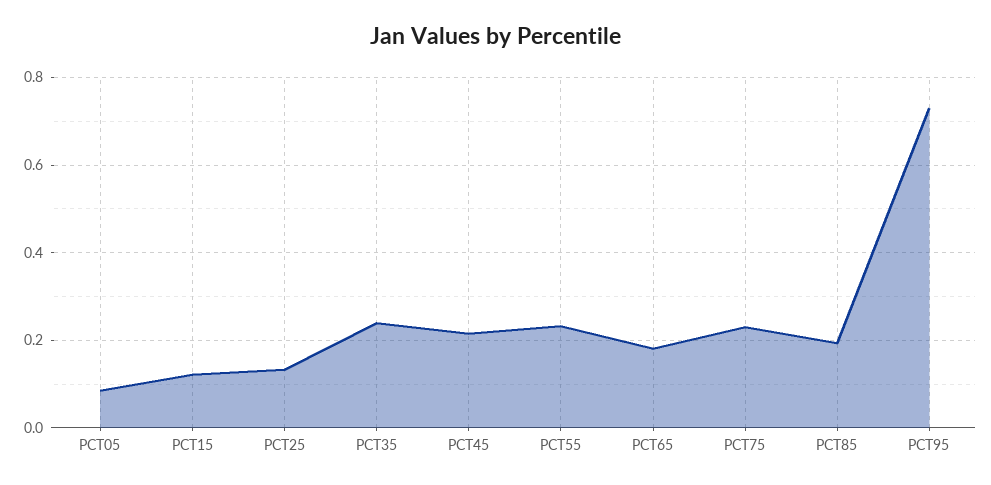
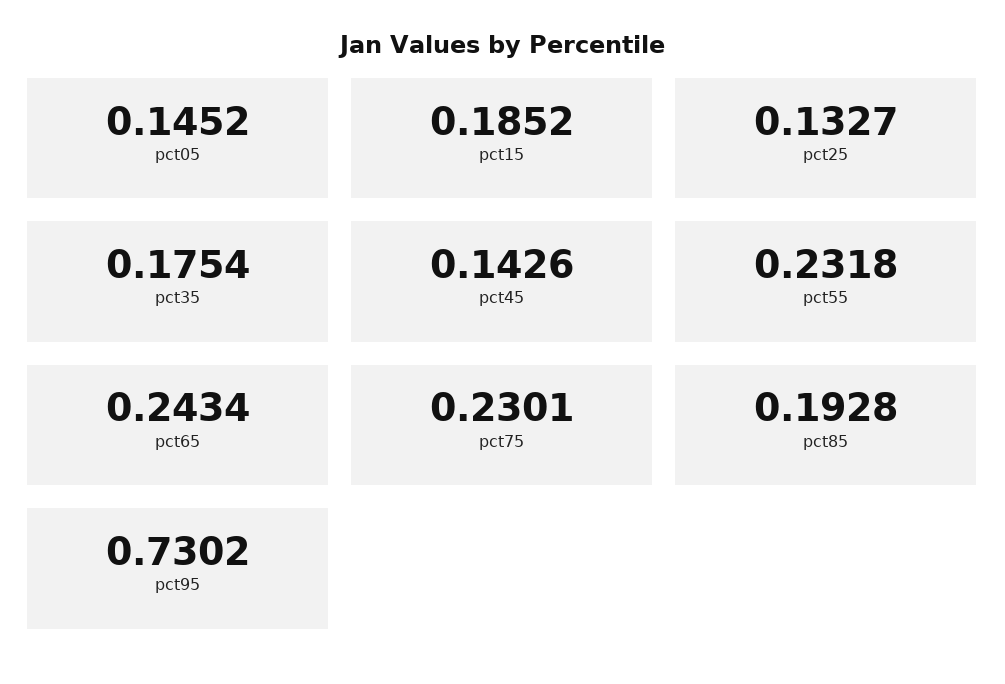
  {
-   "PCT05": 0.08,
+   "PCT05": 0.1452,
-   "PCT15": 0.12,
+   "PCT15": 0.1852,
    "PCT25": 0.1327,
-   "PCT35": 0.24,
+   "PCT35": 0.1754,
-   "PCT45": 0.22,
+   "PCT45": 0.1426,
    "PCT55": 0.2318,
-   "PCT65": 0.18,
+   "PCT65": 0.2434,
    "PCT75": 0.2301,
    "PCT85": 0.1928,
    "PCT95": 0.7302
  }

